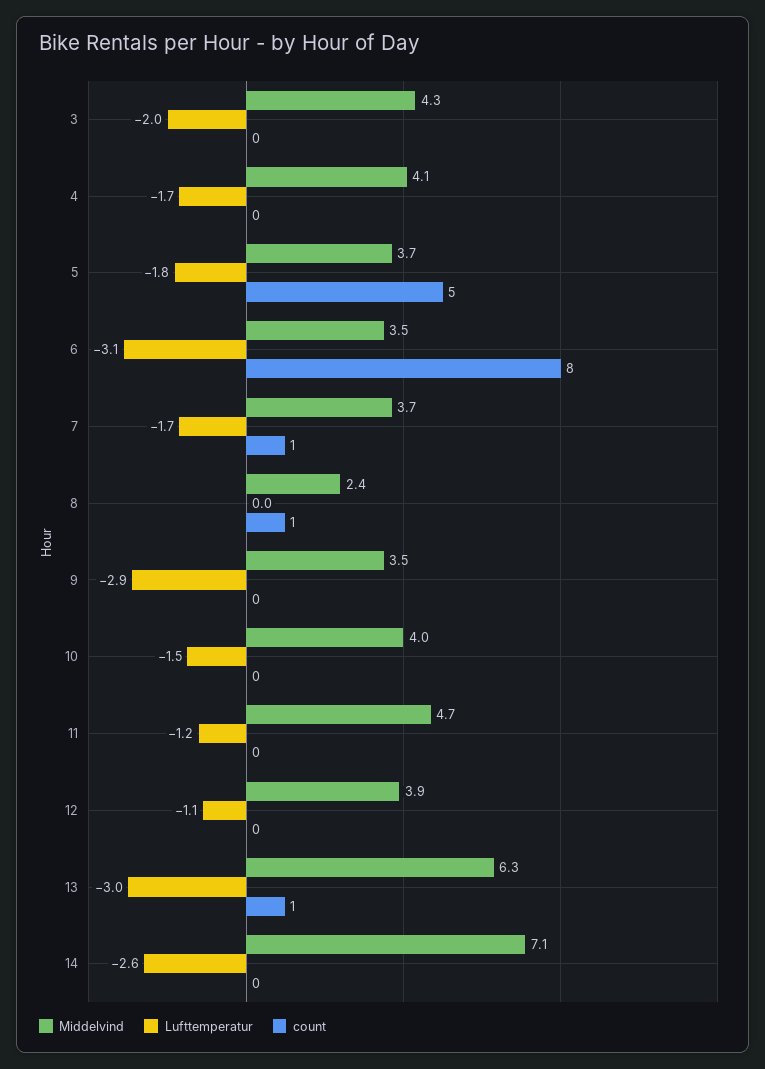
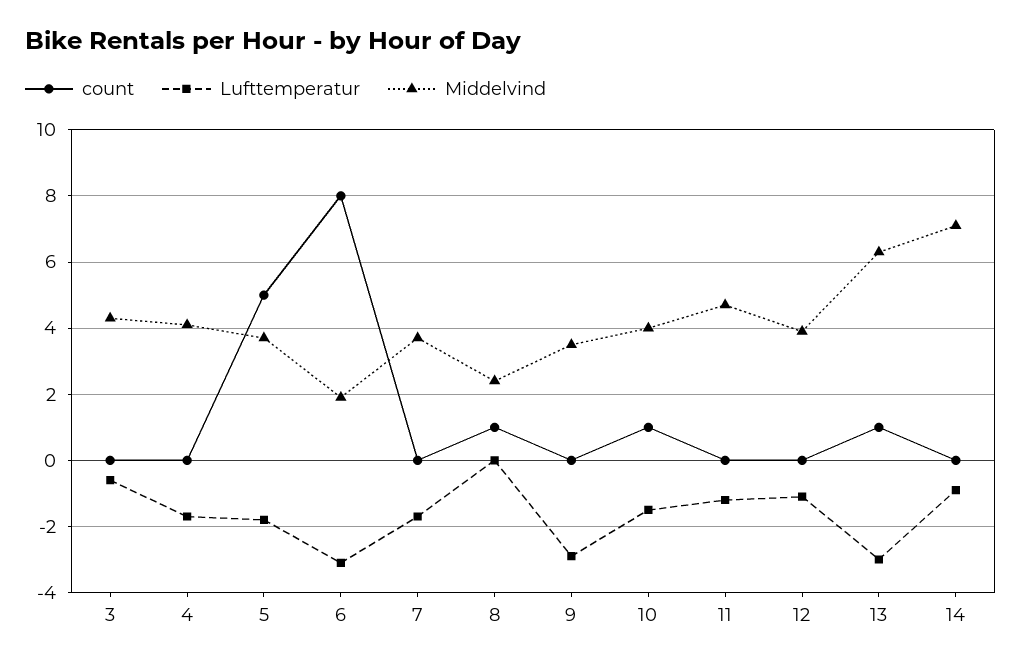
  {
    "Middelvind": {
      "3": 4.3,
      "4": 4.1,
      "5": 3.7,
-     "6": 3.5,
+     "6": 2,
      "7": 3.7,
      "8": 2.4,
      "9": 3.5,
      "10": 4,
      "11": 4.7,
      "12": 3.9,
      "13": 6.3,
      "14": 7.1
    },
    "Lufttemperatur": {
-     "3": -2,
+     "3": -0.5,
      "4": -1.7,
      "5": -1.8,
      "6": -3.1,
      "7": -1.7,
      "8": 0,
      "9": -2.9,
      "10": -1.5,
      "11": -1.2,
      "12": -1.1,
      "13": -3,
-     "14": -2.6
+     "14": -1
    },
    "count": {
      "3": 0,
      "4": 0,
      "5": 5,
      "6": 8,
-     "7": 1,
+     "7": 0,
      "8": 1,
      "9": 0,
-     "10": 0,
+     "10": 1,
      "11": 0,
      "12": 0,
      "13": 1,
      "14": 0
    }
  }

